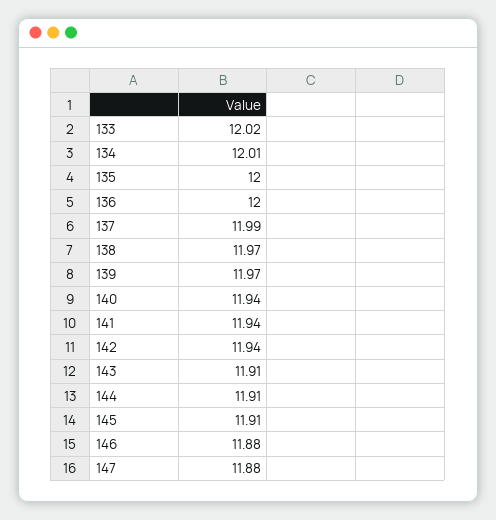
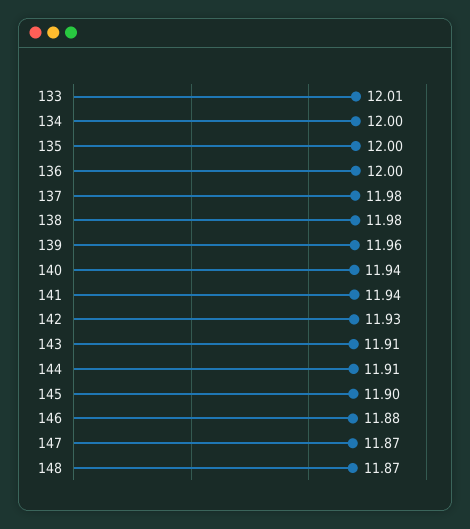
  {
-   "133": 12.02,
+   "133": 12.01,
-   "134": 12.01,
+   "134": 12,
    "135": 12,
    "136": 12,
-   "137": 11.99,
+   "137": 11.98,
-   "138": 11.97,
+   "138": 11.98,
-   "139": 11.97,
+   "139": 11.96,
    "140": 11.94,
    "141": 11.94,
-   "142": 11.94,
+   "142": 11.93,
    "143": 11.91,
    "144": 11.91,
-   "145": 11.91,
+   "145": 11.9,
    "146": 11.88,
-   "147": 11.88
+   "147": 11.87,
+   "148": 11.87
  }

